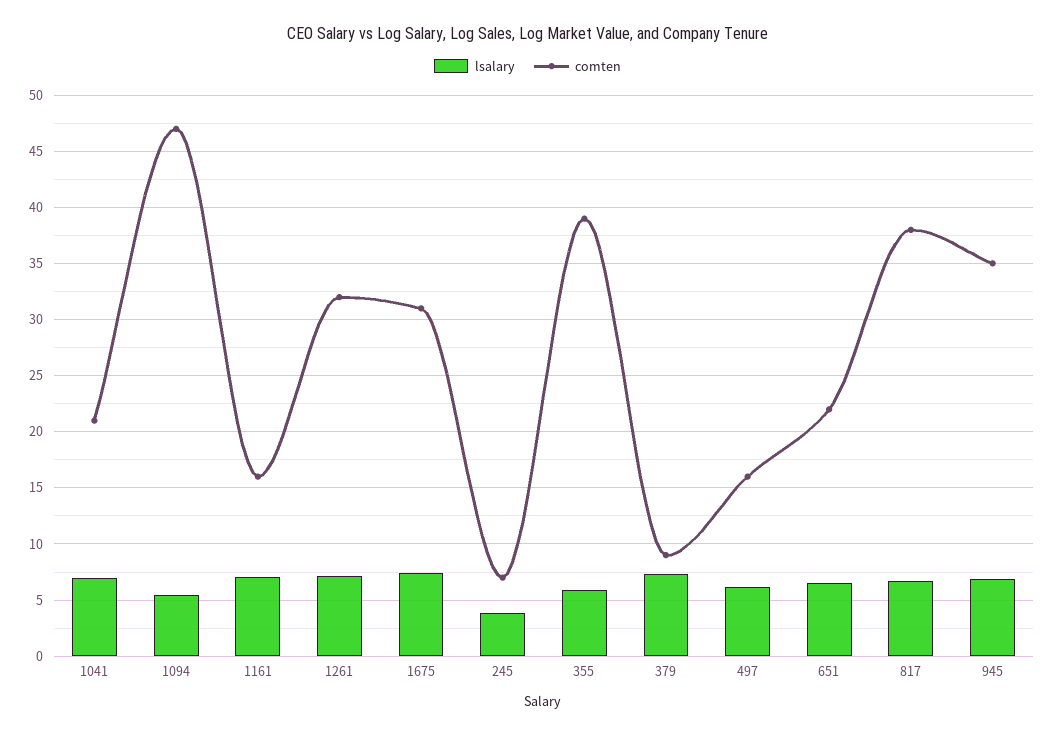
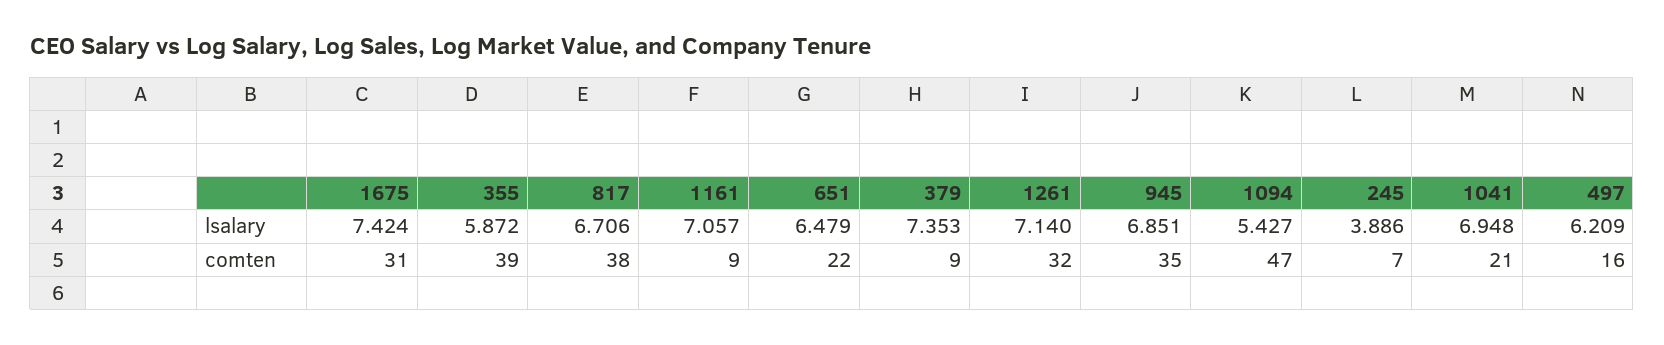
  {
    "lsalary": {
      "1041": 6.948,
      "1094": 5.427,
      "1161": 7.057,
      "1261": 7.14,
      "1675": 7.424,
      "245": 3.886,
      "355": 5.872,
      "379": 7.353,
      "497": 6.209,
      "651": 6.479,
      "817": 6.706,
      "945": 6.851
    },
    "comten": {
      "1041": 21,
      "1094": 47,
-     "1161": 16,
+     "1161": 9,
      "1261": 32,
      "1675": 31,
      "245": 7,
      "355": 39,
      "379": 9,
      "497": 16,
      "651": 22,
      "817": 38,
      "945": 35
    }
  }

